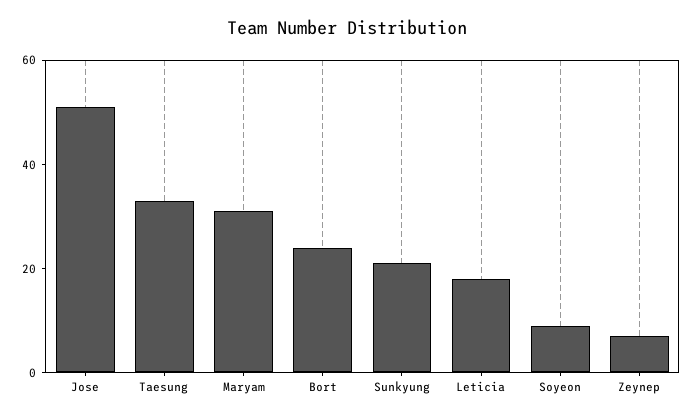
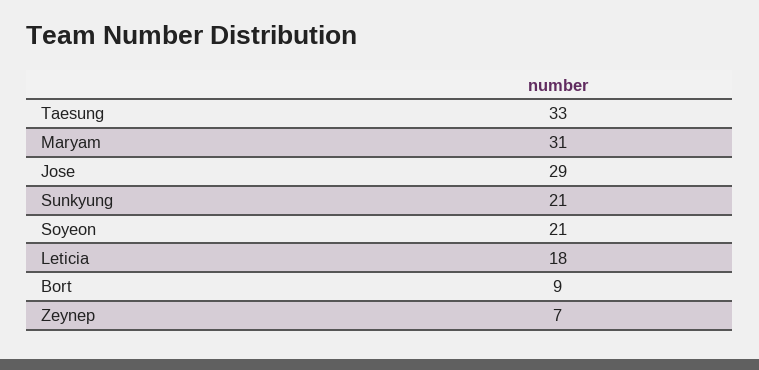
  {
-   "Jose": 50,
+   "Jose": 29,
    "Taesung": 33,
    "Maryam": 31,
-   "Bort": 25,
+   "Bort": 9,
    "Sunkyung": 21,
    "Leticia": 18,
-   "Soyeon": 10,
+   "Soyeon": 21,
    "Zeynep": 7
  }

